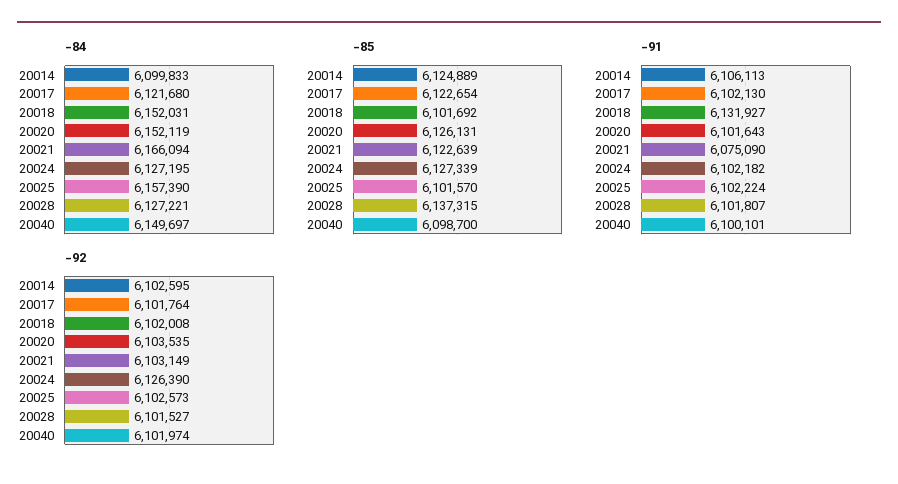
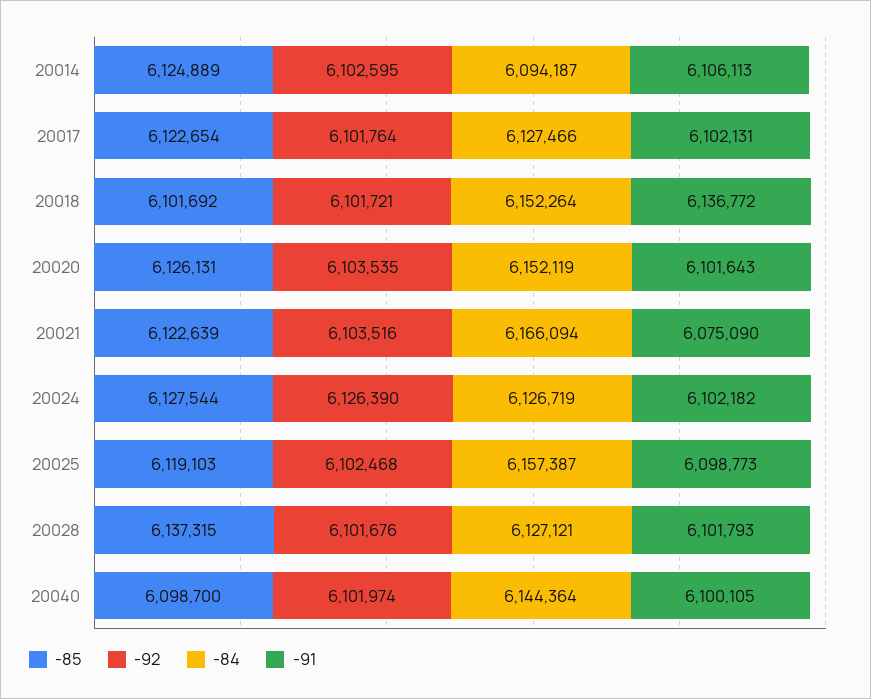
  {
    "-84": {
-     "20014": 6099833,
+     "20014": 6094187,
-     "20017": 6121680,
+     "20017": 6127466,
-     "20018": 6152031,
+     "20018": 6152264,
      "20020": 6152119,
      "20021": 6166094,
-     "20024": 6127195,
+     "20024": 6126719,
-     "20025": 6157390,
+     "20025": 6157387,
-     "20028": 6127221,
+     "20028": 6127121,
-     "20040": 6149697
+     "20040": 6144364
    },
    "-85": {
      "20014": 6124889,
      "20017": 6122654,
      "20018": 6101692,
      "20020": 6126131,
      "20021": 6122639,
-     "20024": 6127339,
+     "20024": 6127544,
-     "20025": 6101570,
+     "20025": 6119103,
      "20028": 6137315,
      "20040": 6098700
    },
    "-91": {
      "20014": 6106113,
-     "20017": 6102130,
+     "20017": 6102131,
-     "20018": 6131927,
+     "20018": 6136772,
      "20020": 6101643,
      "20021": 6075090,
      "20024": 6102182,
-     "20025": 6102224,
+     "20025": 6098773,
-     "20028": 6101807,
+     "20028": 6101793,
-     "20040": 6100101
+     "20040": 6100105
    },
    "-92": {
      "20014": 6102595,
      "20017": 6101764,
-     "20018": 6102008,
+     "20018": 6101721,
      "20020": 6103535,
-     "20021": 6103149,
+     "20021": 6103516,
      "20024": 6126390,
-     "20025": 6102573,
+     "20025": 6102468,
-     "20028": 6101527,
+     "20028": 6101676,
      "20040": 6101974
    }
  }

